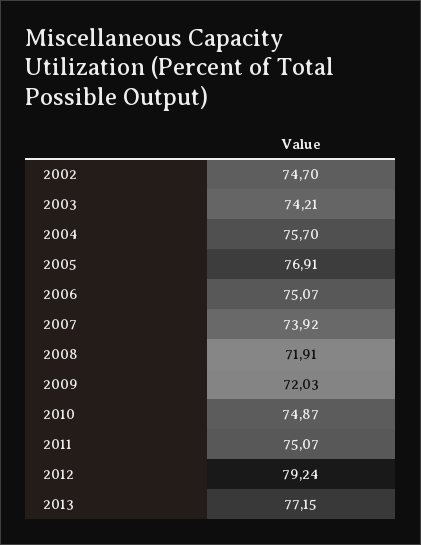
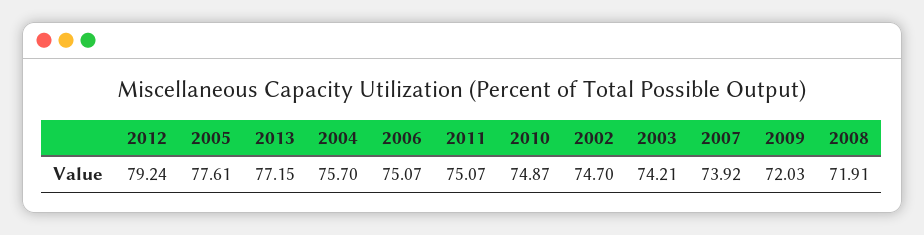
  {
    "2002": 74.7,
    "2003": 74.21,
    "2004": 75.7,
-   "2005": 76.91,
+   "2005": 77.61,
    "2006": 75.07,
    "2007": 73.92,
    "2008": 71.91,
    "2009": 72.03,
    "2010": 74.87,
    "2011": 75.07,
    "2012": 79.24,
    "2013": 77.15
  }

